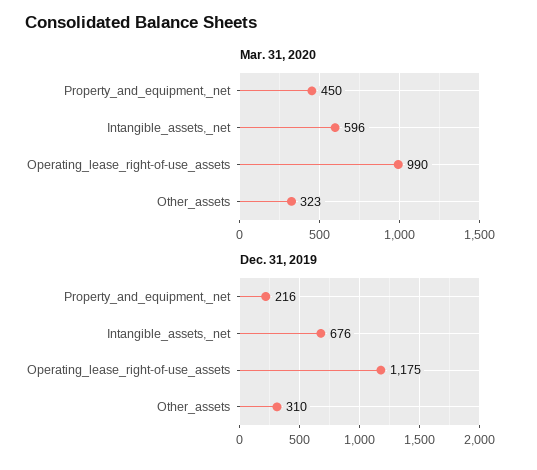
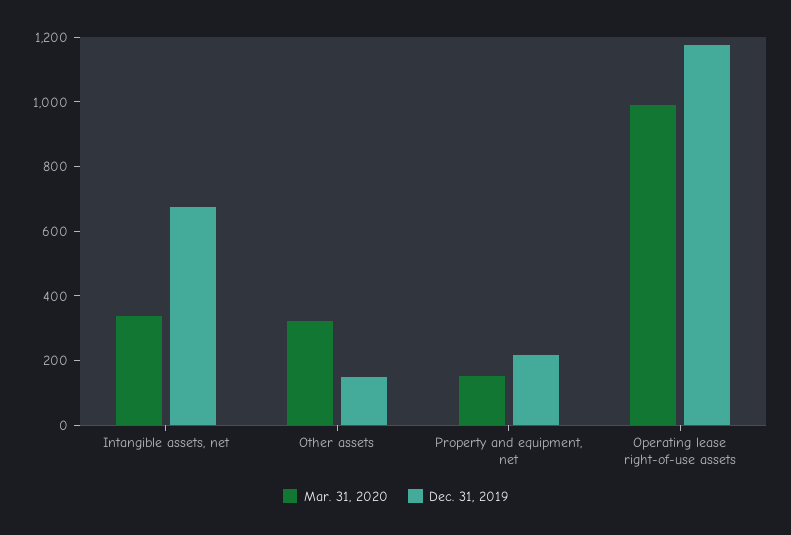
  {
    "Mar. 31, 2020": {
-     "Property_and_equipment,_net": 450,
+     "Property_and_equipment,_net": 150,
-     "Intangible_assets,_net": 596,
+     "Intangible_assets,_net": 350,
      "Operating_lease_right-of-use_assets": 990,
      "Other_assets": 323
    },
    "Dec. 31, 2019": {
      "Property_and_equipment,_net": 216,
      "Intangible_assets,_net": 676,
      "Operating_lease_right-of-use_assets": 1175,
-     "Other_assets": 310
+     "Other_assets": 150
    }
  }

